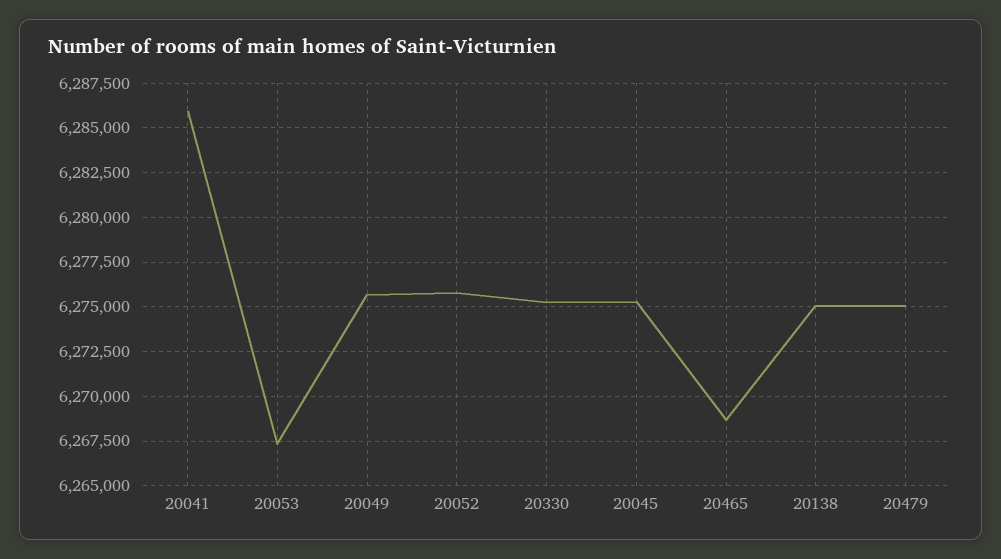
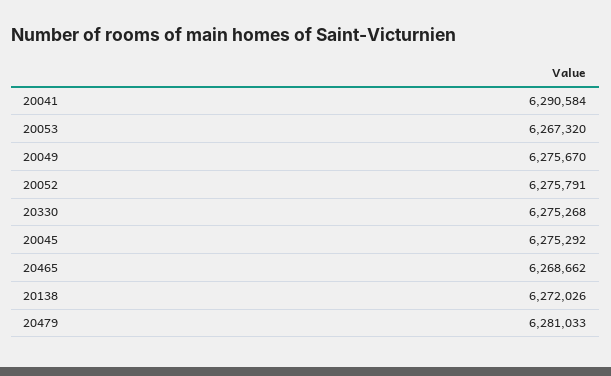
  {
-   "20041": 6286000,
+   "20041": 6290584,
    "20053": 6267320,
    "20049": 6275670,
    "20052": 6275791,
    "20330": 6275268,
    "20045": 6275292,
    "20465": 6268662,
-   "20138": 6275000,
+   "20138": 6272026,
-   "20479": 6275000
+   "20479": 6281033
  }

